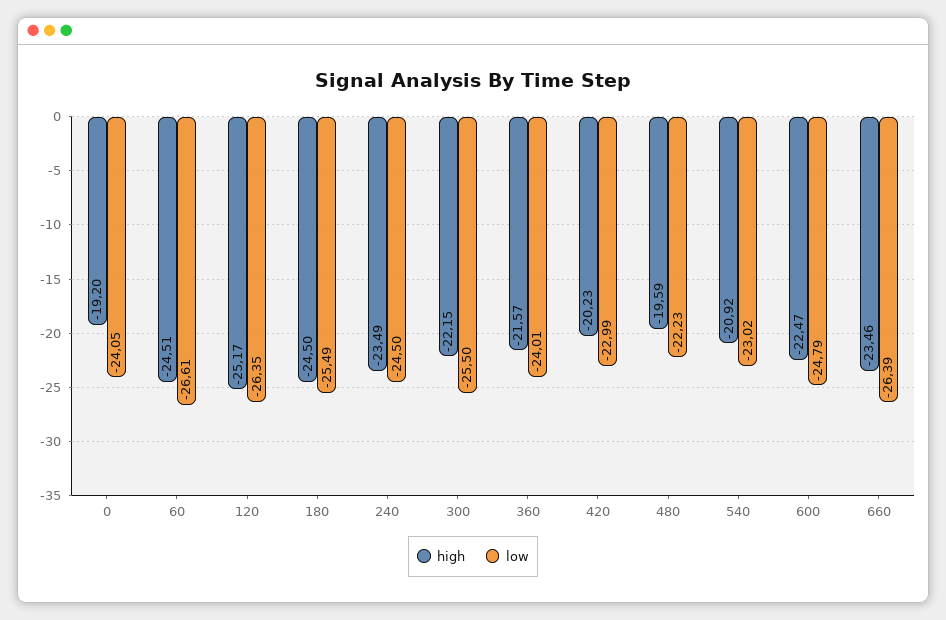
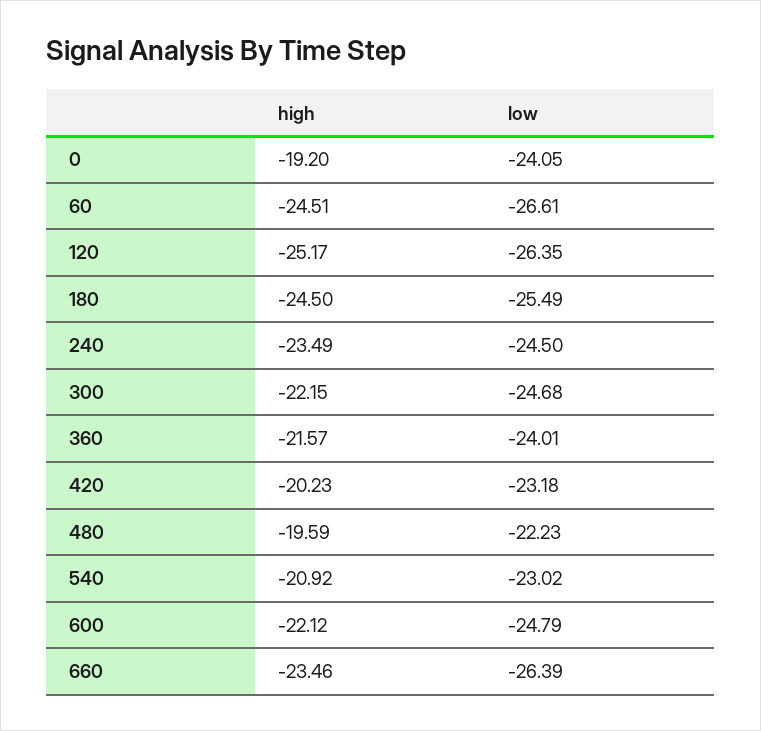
  {
    "high": {
      "0": -19.2,
      "60": -24.51,
      "120": -25.17,
      "180": -24.5,
      "240": -23.49,
      "300": -22.15,
      "360": -21.57,
      "420": -20.23,
      "480": -19.59,
      "540": -20.92,
-     "600": -22.47,
+     "600": -22.12,
      "660": -23.46
    },
    "low": {
      "0": -24.05,
      "60": -26.61,
      "120": -26.35,
      "180": -25.49,
      "240": -24.5,
-     "300": -25.5,
+     "300": -24.68,
      "360": -24.01,
-     "420": -22.99,
+     "420": -23.18,
      "480": -22.23,
      "540": -23.02,
      "600": -24.79,
      "660": -26.39
    }
  }

